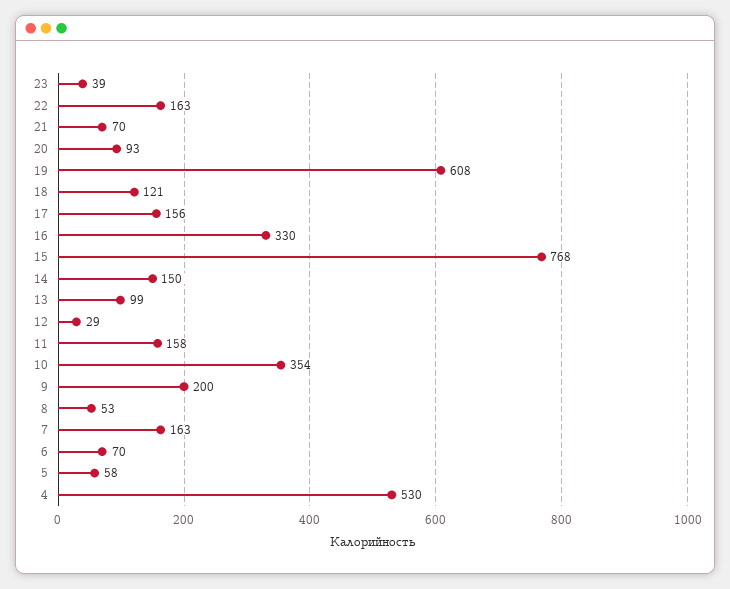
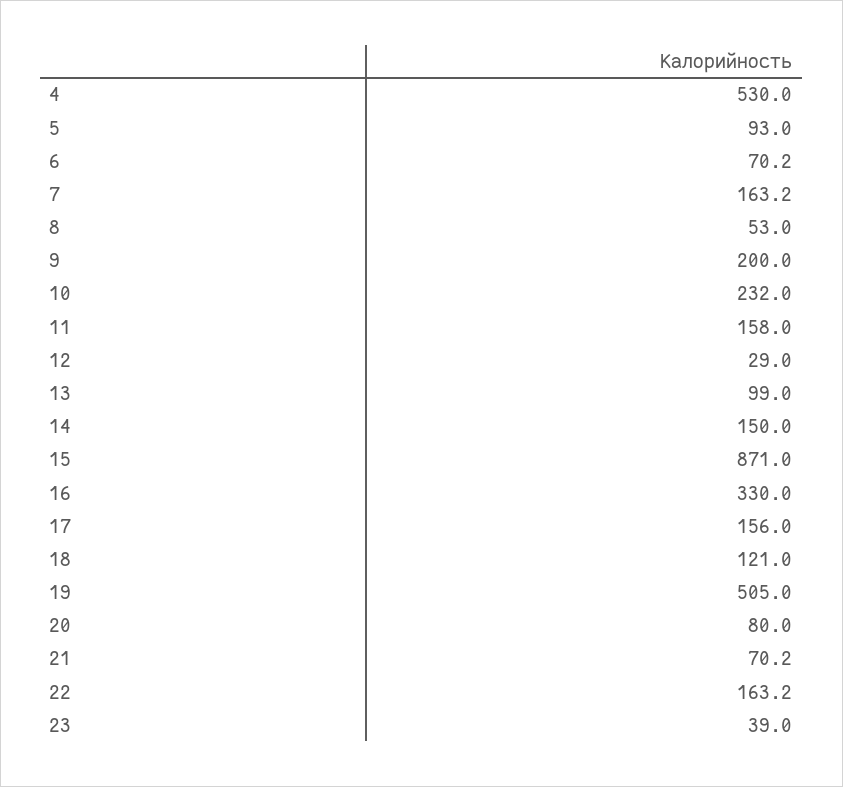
  {
    "23": 39,
    "22": 163.2,
    "21": 70.2,
-   "20": 93,
+   "20": 80,
-   "19": 608,
+   "19": 505,
    "18": 121,
    "17": 156,
    "16": 330,
-   "15": 768,
+   "15": 871,
    "14": 150,
    "13": 99,
    "12": 29,
    "11": 158,
-   "10": 354,
+   "10": 232,
    "9": 200,
    "8": 53,
    "7": 163.2,
    "6": 70.2,
-   "5": 58,
+   "5": 93,
    "4": 530
  }

